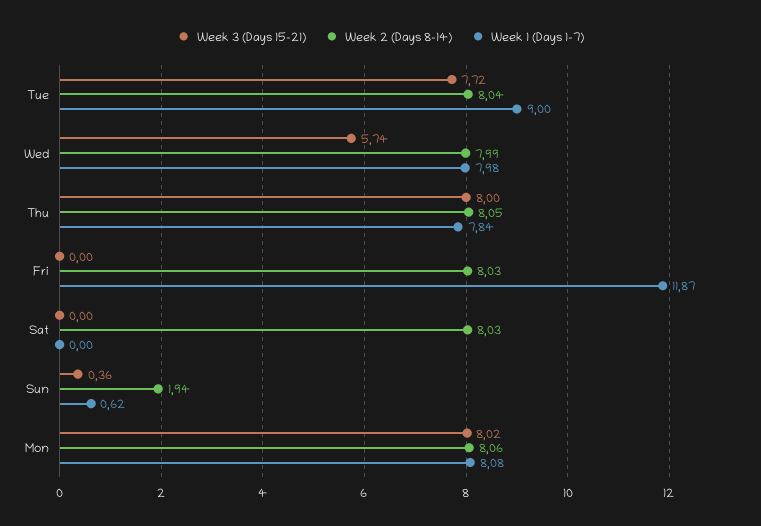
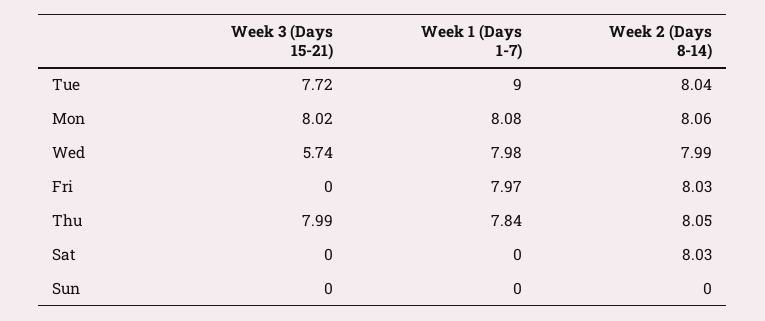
  {
    "Week 3 (Days 15-21)": {
      "Tue": 7.72,
      "Wed": 5.74,
-     "Thu": 8,
+     "Thu": 7.99,
      "Fri": 0,
      "Sat": 0,
-     "Sun": 0.36,
+     "Sun": 0,
      "Mon": 8.02
    },
    "Week 2 (Days 8-14)": {
      "Tue": 8.04,
      "Wed": 7.99,
      "Thu": 8.05,
      "Fri": 8.03,
      "Sat": 8.03,
-     "Sun": 1.94,
+     "Sun": 0,
      "Mon": 8.06
    },
    "Week 1 (Days 1-7)": {
      "Tue": 9,
      "Wed": 7.98,
      "Thu": 7.84,
-     "Fri": 11.87,
+     "Fri": 7.97,
      "Sat": 0,
-     "Sun": 0.62,
+     "Sun": 0,
      "Mon": 8.08
    }
  }

